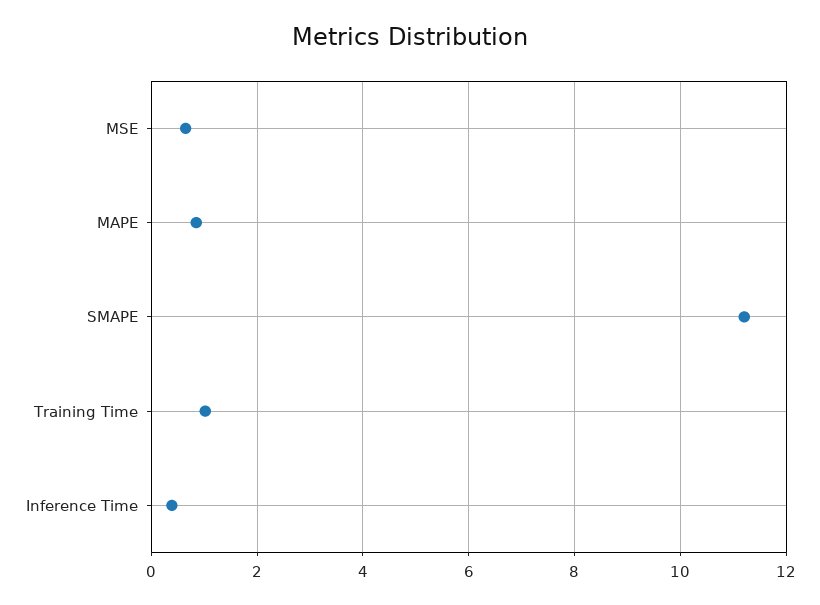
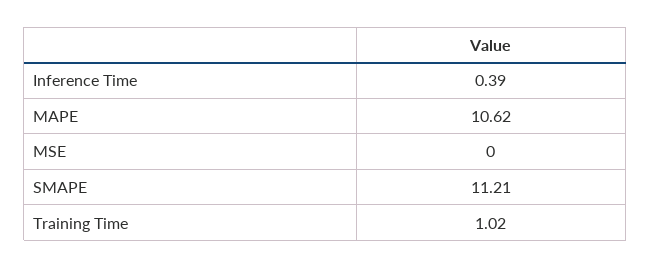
  {
-   "MSE": 0.6,
+   "MSE": 0,
-   "MAPE": 0.8,
+   "MAPE": 10.62,
    "SMAPE": 11.21,
    "Training Time": 1.02,
    "Inference Time": 0.39
  }

